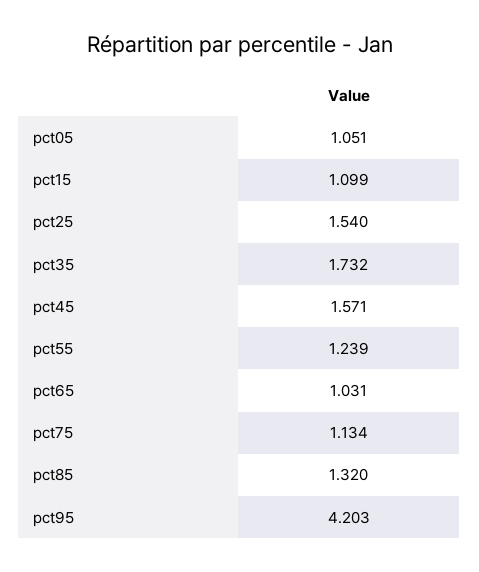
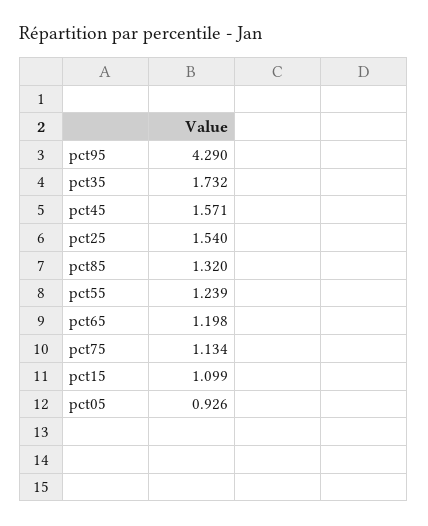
  {
-   "pct05": 1.051,
+   "pct05": 0.926,
    "pct15": 1.099,
    "pct25": 1.54,
    "pct35": 1.732,
    "pct45": 1.571,
    "pct55": 1.239,
-   "pct65": 1.031,
+   "pct65": 1.198,
    "pct75": 1.134,
    "pct85": 1.32,
-   "pct95": 4.203
+   "pct95": 4.29
  }

